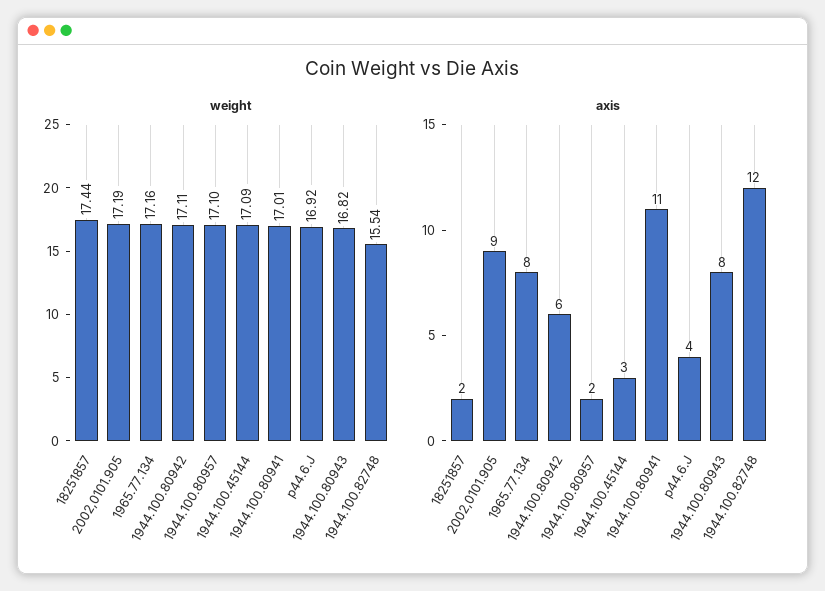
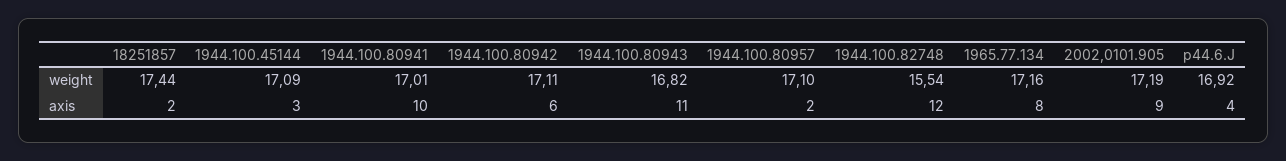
  {
    "weight": {
      "18251857": 17.44,
      "2002,0101.905": 17.19,
      "1965.77.134": 17.16,
      "1944.100.80942": 17.11,
      "1944.100.80957": 17.1,
      "1944.100.45144": 17.09,
      "1944.100.80941": 17.01,
      "p44.6.J": 16.92,
      "1944.100.80943": 16.82,
      "1944.100.82748": 15.54
    },
    "axis": {
      "18251857": 2,
      "2002,0101.905": 9,
      "1965.77.134": 8,
      "1944.100.80942": 6,
      "1944.100.80957": 2,
      "1944.100.45144": 3,
-     "1944.100.80941": 11,
+     "1944.100.80941": 10,
      "p44.6.J": 4,
-     "1944.100.80943": 8,
+     "1944.100.80943": 11,
      "1944.100.82748": 12
    }
  }

